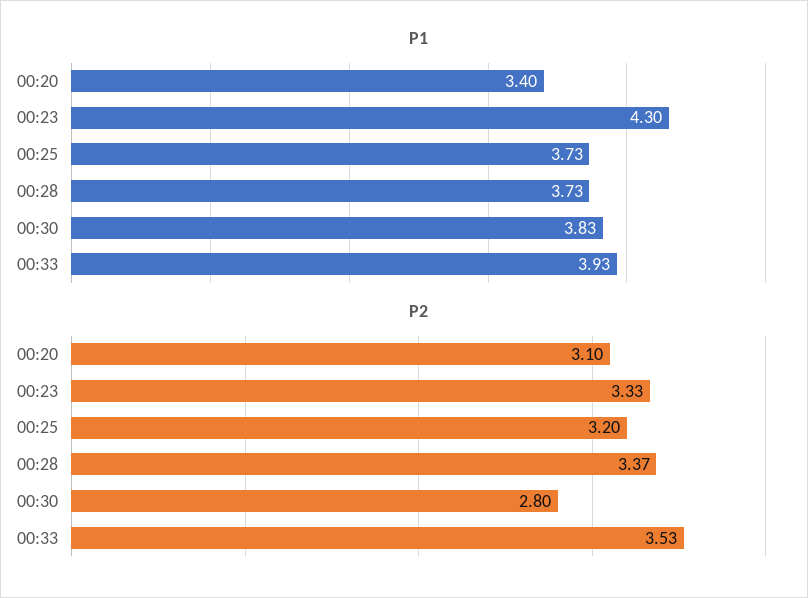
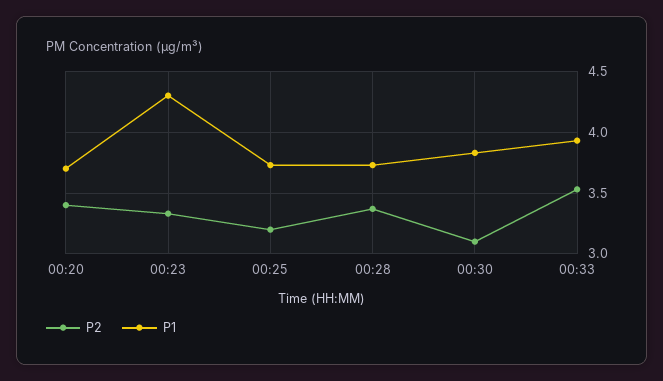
  {
    "P1": {
-     "00:20": 3.4,
+     "00:20": 3.7,
      "00:23": 4.3,
      "00:25": 3.73,
      "00:28": 3.73,
      "00:30": 3.83,
      "00:33": 3.93
    },
    "P2": {
-     "00:20": 3.1,
+     "00:20": 3.4,
      "00:23": 3.33,
      "00:25": 3.2,
      "00:28": 3.37,
-     "00:30": 2.8,
+     "00:30": 3.1,
      "00:33": 3.53
    }
  }

